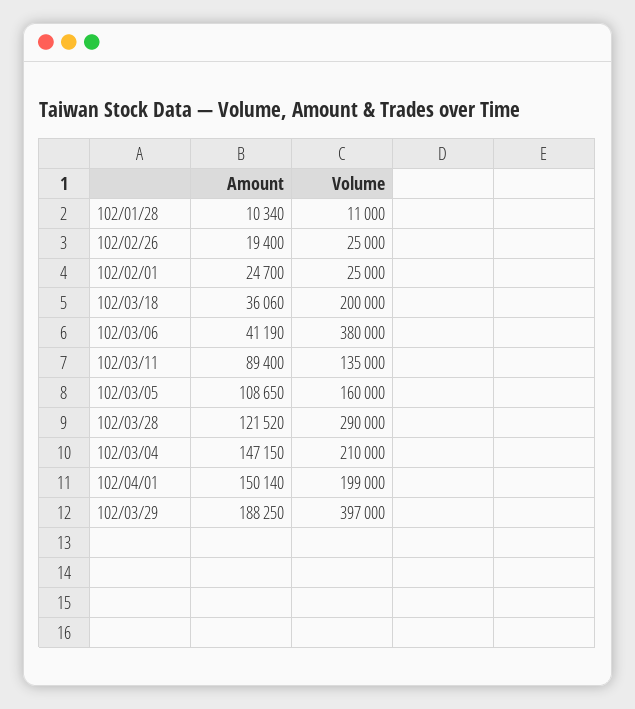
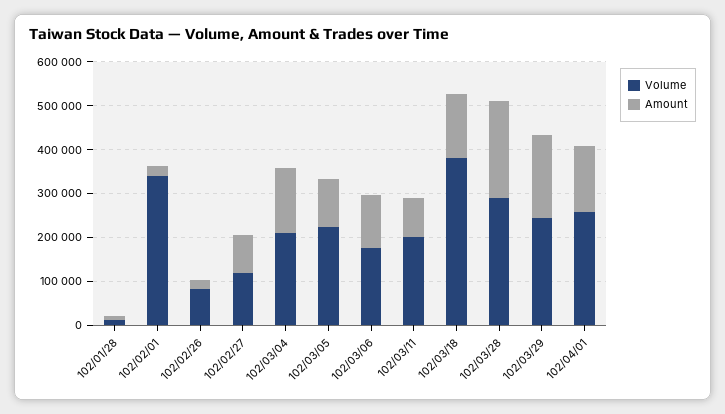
  {
    "Amount": {
      "102/01/28": 10340,
      "102/02/26": 19400,
      "102/02/01": 24700,
-     "102/03/18": 36060,
+     "102/03/18": 140000,
-     "102/03/06": 41190,
+     "102/03/06": 120000,
      "102/03/11": 89400,
      "102/03/05": 108650,
-     "102/03/28": 121520,
+     "102/03/28": 220000,
      "102/03/04": 147150,
      "102/04/01": 150140,
-     "102/03/29": 188250
+     "102/03/29": 188250,
+     "102/02/27": 80000
    },
    "Volume": {
      "102/01/28": 11000,
-     "102/02/26": 25000,
+     "102/02/26": 80000,
-     "102/02/01": 25000,
+     "102/02/01": 340000,
-     "102/03/18": 200000,
+     "102/03/18": 380000,
-     "102/03/06": 380000,
+     "102/03/06": 180000,
-     "102/03/11": 135000,
+     "102/03/11": 200000,
-     "102/03/05": 160000,
+     "102/03/05": 220000,
      "102/03/28": 290000,
      "102/03/04": 210000,
-     "102/04/01": 199000,
+     "102/04/01": 260000,
-     "102/03/29": 397000
+     "102/03/29": 240000,
+     "102/02/27": 120000
    }
  }

